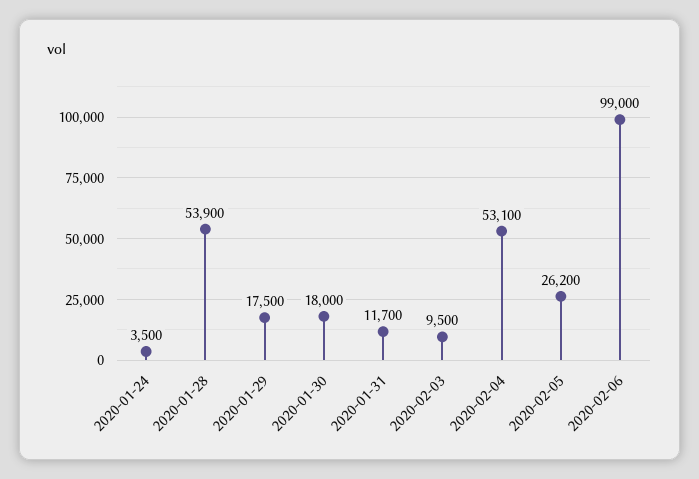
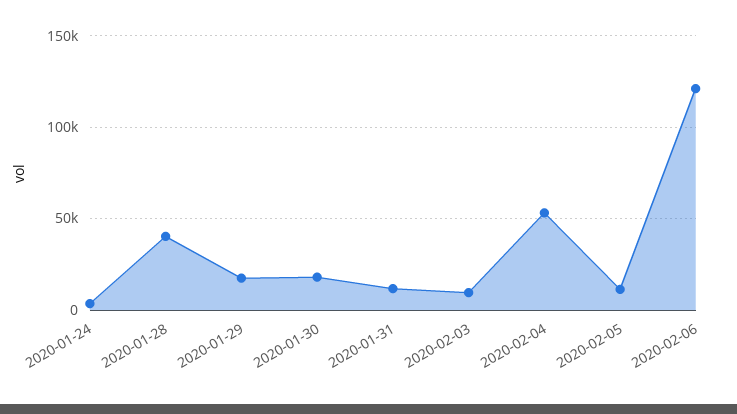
  {
    "2020-01-24": 3500,
-   "2020-01-28": 53900,
+   "2020-01-28": 40000,
    "2020-01-29": 17500,
    "2020-01-30": 18000,
    "2020-01-31": 11700,
    "2020-02-03": 9500,
    "2020-02-04": 53100,
-   "2020-02-05": 26200,
+   "2020-02-05": 10000,
-   "2020-02-06": 99000
+   "2020-02-06": 120000
  }

